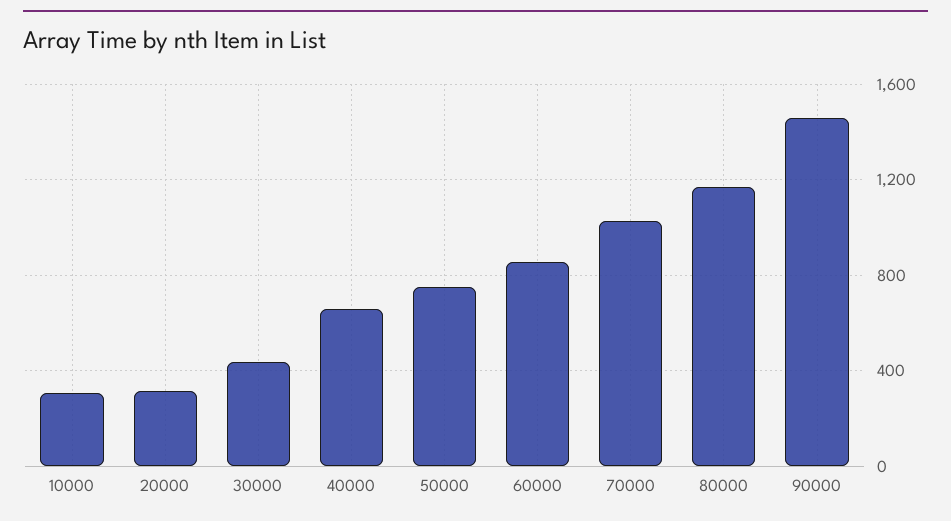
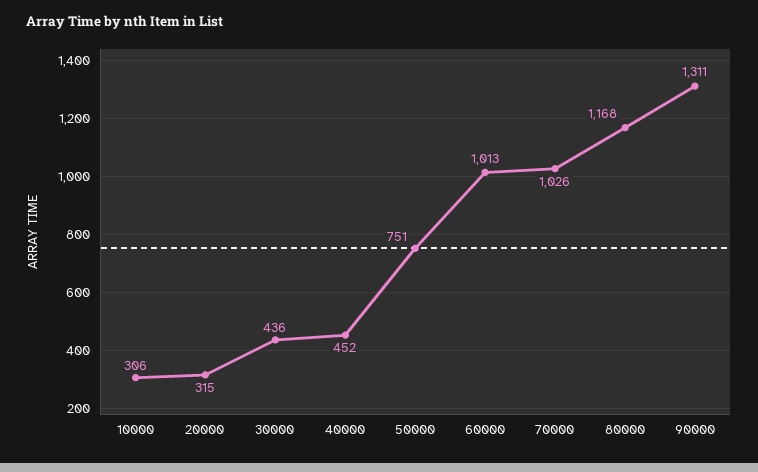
  {
    "10000": 306,
    "20000": 315,
    "30000": 436,
-   "40000": 650,
+   "40000": 452,
    "50000": 751,
-   "60000": 850,
+   "60000": 1013,
    "70000": 1026,
    "80000": 1168,
-   "90000": 1450
+   "90000": 1311
  }

